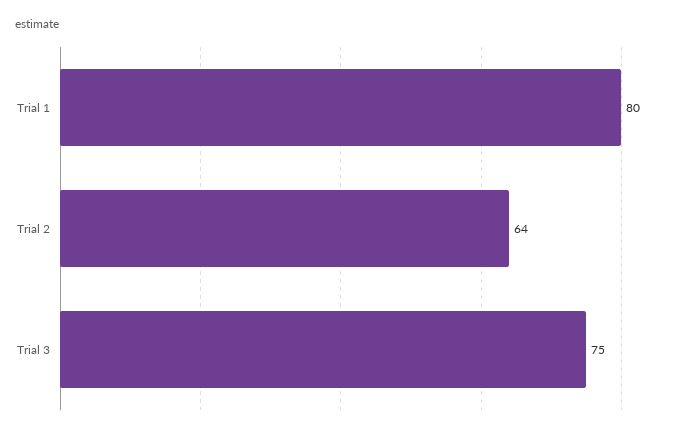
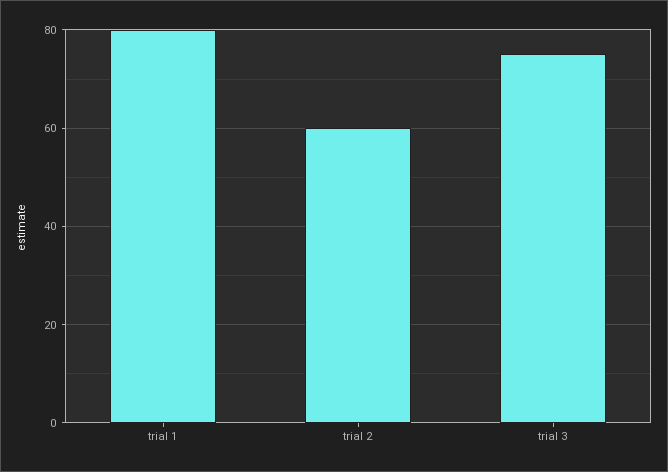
  {
    "Trial 1": 80,
-   "Trial 2": 64,
+   "Trial 2": 60,
    "Trial 3": 75
  }

